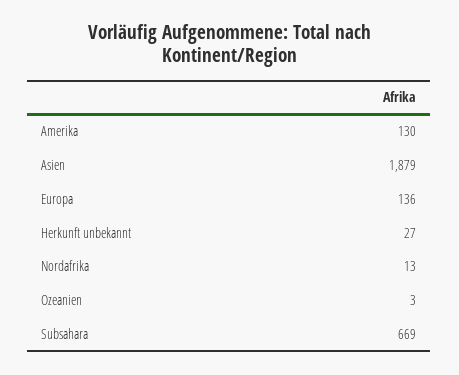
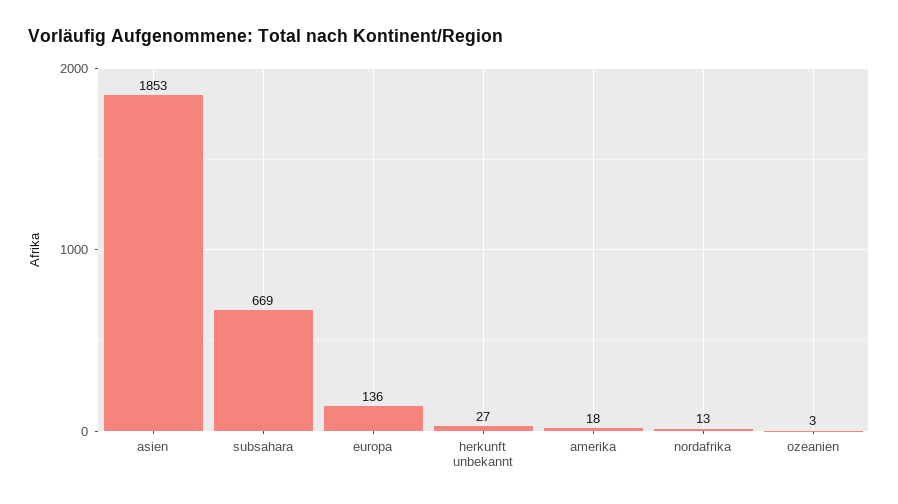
  {
-   "Amerika": 130,
+   "Amerika": 18,
-   "Asien": 1879,
+   "Asien": 1853,
    "Europa": 136,
    "Herkunft unbekannt": 27,
    "Nordafrika": 13,
    "Ozeanien": 3,
    "Subsahara": 669
  }

